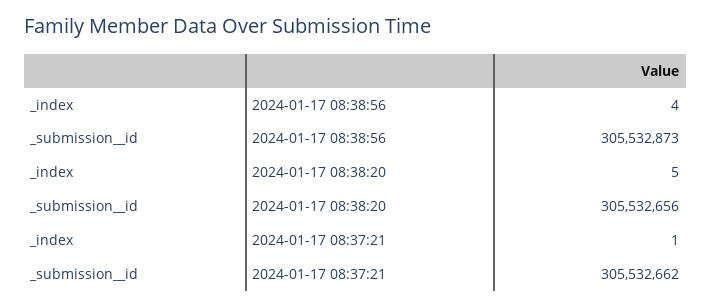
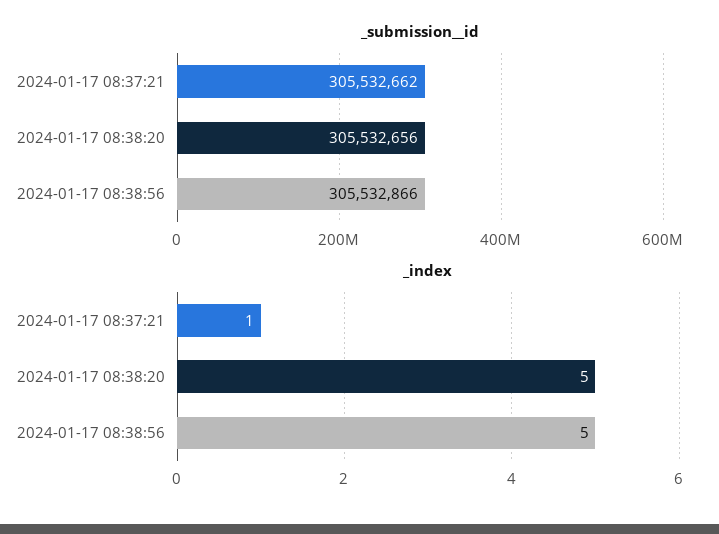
  {
    "_index": {
-     "2024-01-17 08:38:56": 4,
+     "2024-01-17 08:38:56": 5,
      "2024-01-17 08:38:20": 5,
      "2024-01-17 08:37:21": 1
    },
    "_submission__id": {
-     "2024-01-17 08:38:56": 305532873,
+     "2024-01-17 08:38:56": 305532866,
      "2024-01-17 08:38:20": 305532656,
      "2024-01-17 08:37:21": 305532662
    }
  }

